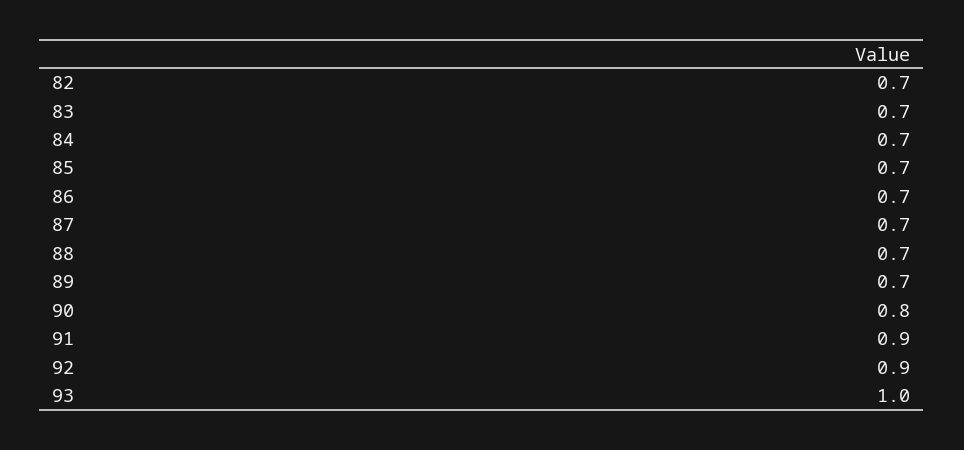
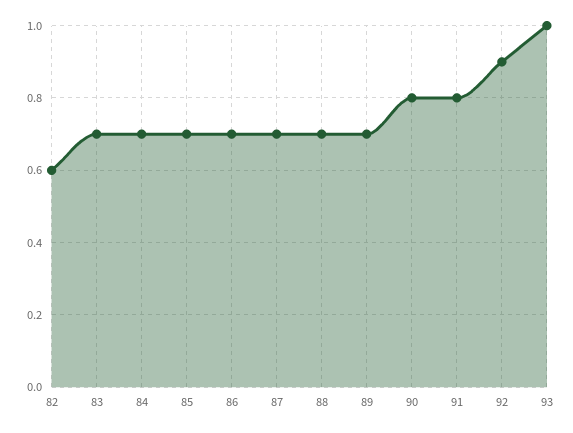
  {
-   "82": 0.7,
+   "82": 0.6,
    "83": 0.7,
    "84": 0.7,
    "85": 0.7,
    "86": 0.7,
    "87": 0.7,
    "88": 0.7,
    "89": 0.7,
    "90": 0.8,
-   "91": 0.9,
+   "91": 0.8,
    "92": 0.9,
    "93": 1
  }

